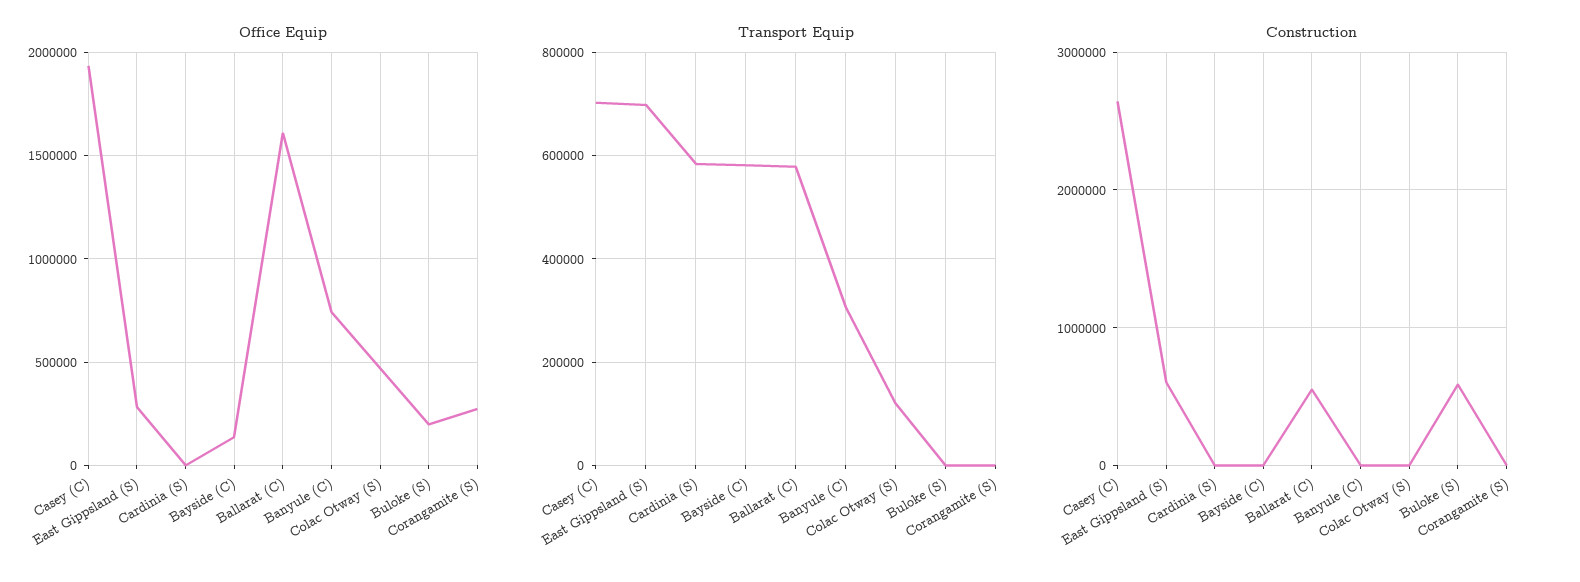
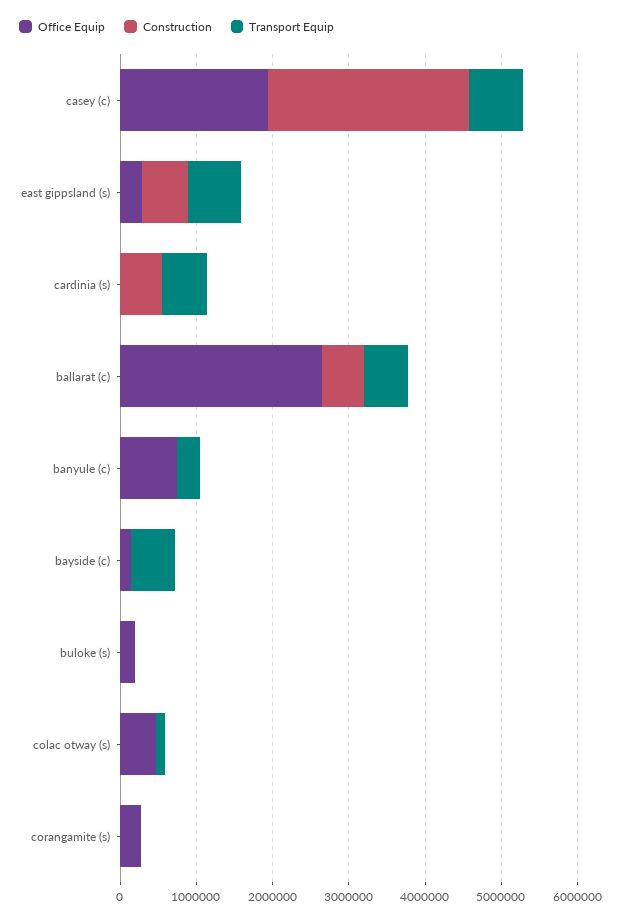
  {
    "Office Equip": {
      "Casey (C)": 1950000,
      "East Gippsland (S)": 300000,
      "Cardinia (S)": 0,
      "Bayside (C)": 150000,
-     "Ballarat (C)": 1600000,
+     "Ballarat (C)": 2600000,
      "Banyule (C)": 750000,
      "Colac Otway (S)": 450000,
      "Buloke (S)": 200000,
      "Corangamite (S)": 250000
    },
    "Transport Equip": {
      "Casey (C)": 700000,
      "East Gippsland (S)": 700000,
      "Cardinia (S)": 580000,
      "Bayside (C)": 580000,
      "Ballarat (C)": 580000,
      "Banyule (C)": 300000,
      "Colac Otway (S)": 120000,
      "Buloke (S)": 0,
      "Corangamite (S)": 0
    },
    "Construction": {
      "Casey (C)": 2600000,
      "East Gippsland (S)": 600000,
-     "Cardinia (S)": 0,
+     "Cardinia (S)": 600000,
      "Bayside (C)": 0,
      "Ballarat (C)": 600000,
      "Banyule (C)": 0,
      "Colac Otway (S)": 0,
-     "Buloke (S)": 600000,
+     "Buloke (S)": 0,
      "Corangamite (S)": 0
    }
  }

